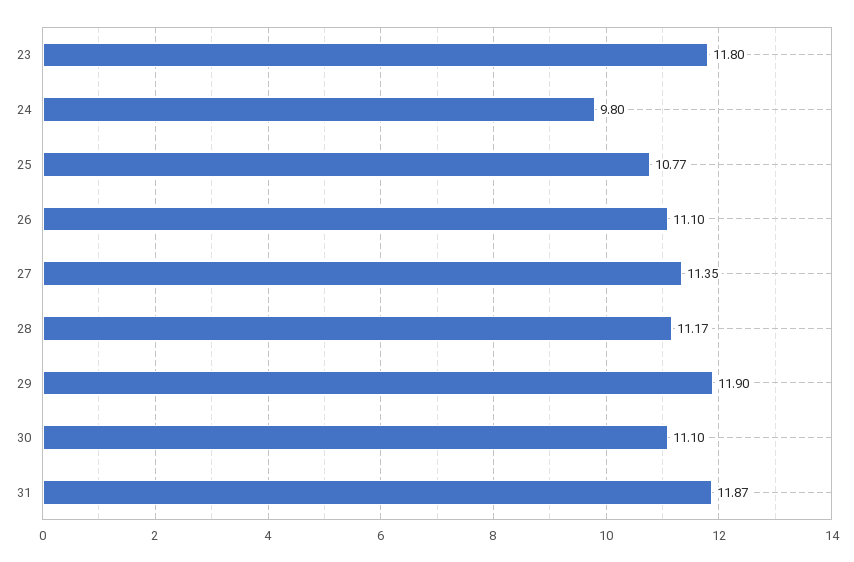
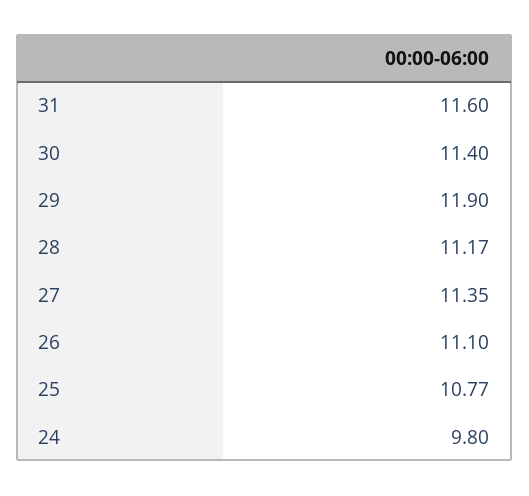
  {
-   "23": 11.8,
    "24": 9.8,
    "25": 10.77,
    "26": 11.1,
    "27": 11.35,
    "28": 11.17,
    "29": 11.9,
-   "30": 11.1,
+   "30": 11.4,
-   "31": 11.87
+   "31": 11.6
  }

